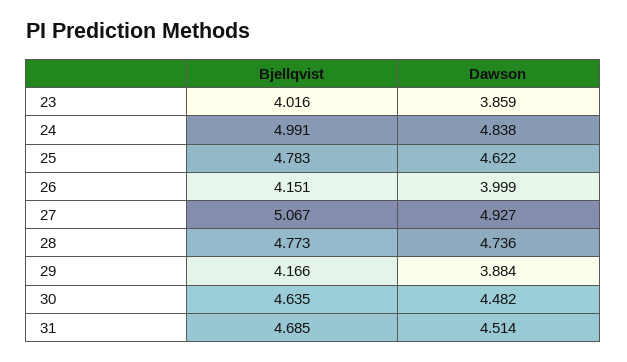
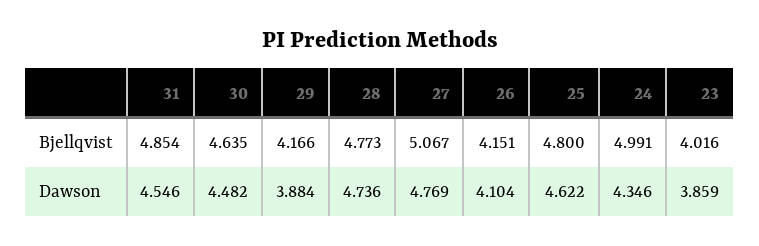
  {
    "Bjellqvist": {
      "23": 4.016,
      "24": 4.991,
-     "25": 4.783,
+     "25": 4.8,
      "26": 4.151,
      "27": 5.067,
      "28": 4.773,
      "29": 4.166,
      "30": 4.635,
-     "31": 4.685
+     "31": 4.854
    },
    "Dawson": {
      "23": 3.859,
-     "24": 4.838,
+     "24": 4.346,
      "25": 4.622,
-     "26": 3.999,
+     "26": 4.104,
-     "27": 4.927,
+     "27": 4.769,
      "28": 4.736,
      "29": 3.884,
      "30": 4.482,
-     "31": 4.514
+     "31": 4.546
    }
  }

